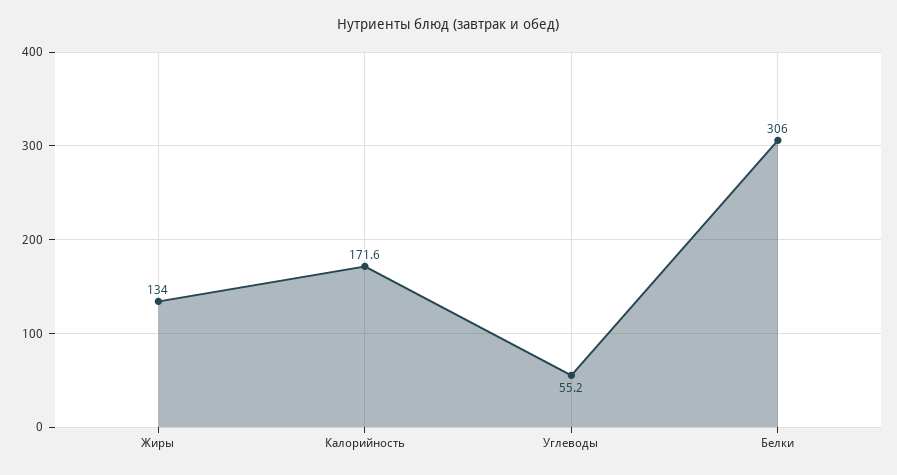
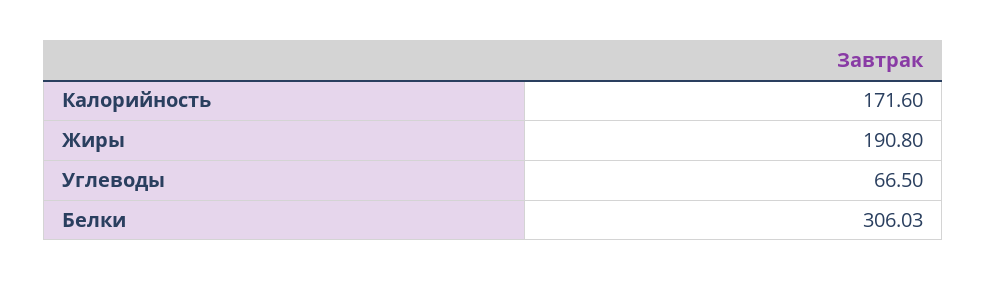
  {
-   "Жиры": 134,
+   "Жиры": 190.8,
    "Калорийность": 171.6,
-   "Углеводы": 55.2,
+   "Углеводы": 66.5,
    "Белки": 306.03
  }

